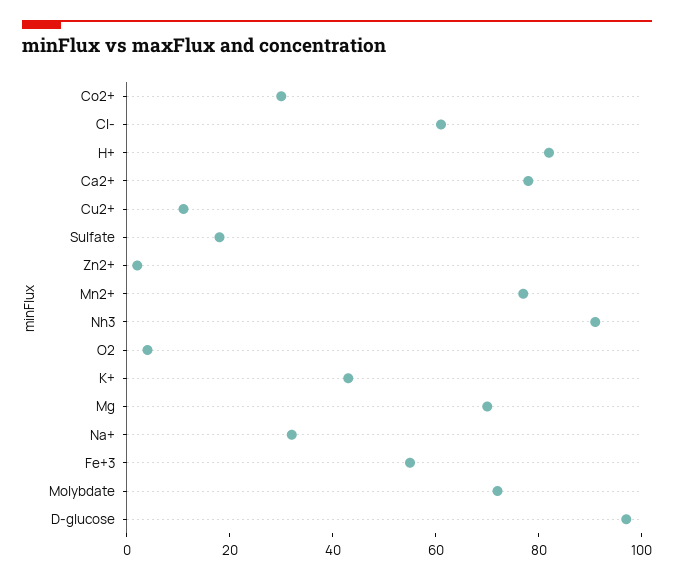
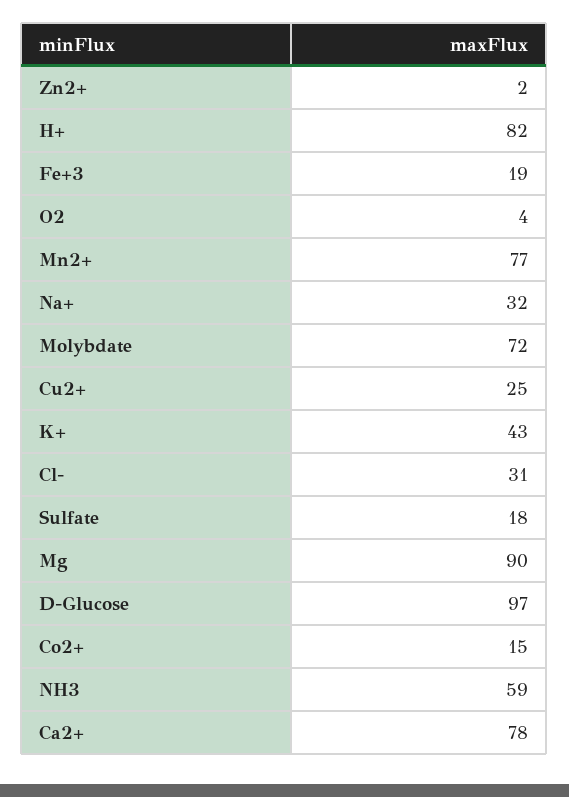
  {
-   "Co2+": 30,
+   "Co2+": 15,
-   "Cl-": 60,
+   "Cl-": 31,
    "H+": 82,
    "Ca2+": 78,
-   "Cu2+": 10,
+   "Cu2+": 25,
    "Sulfate": 18,
    "Zn2+": 2,
    "Mn2+": 77,
-   "Nh3": 90,
+   "Nh3": 59,
    "O2": 4,
    "K+": 43,
-   "Mg": 70,
+   "Mg": 90,
    "Na+": 32,
-   "Fe+3": 55,
+   "Fe+3": 19,
    "Molybdate": 72,
    "D-glucose": 97
  }

